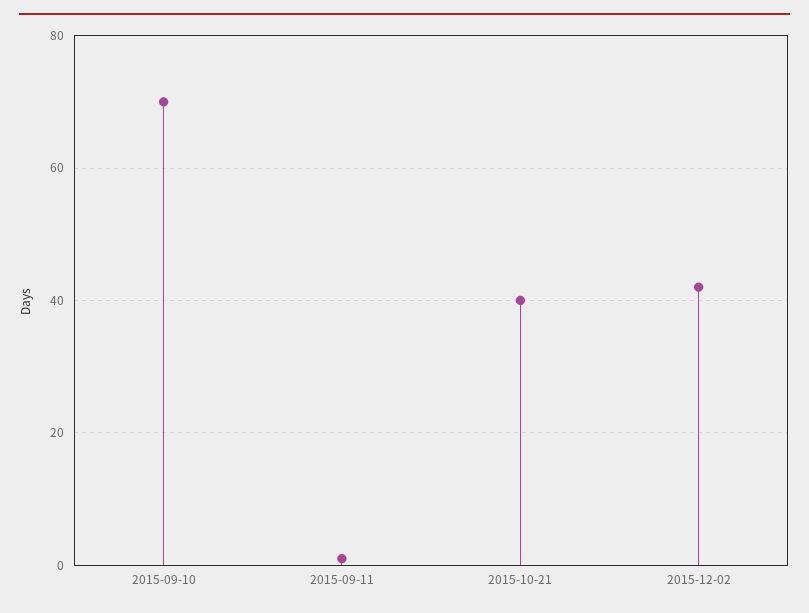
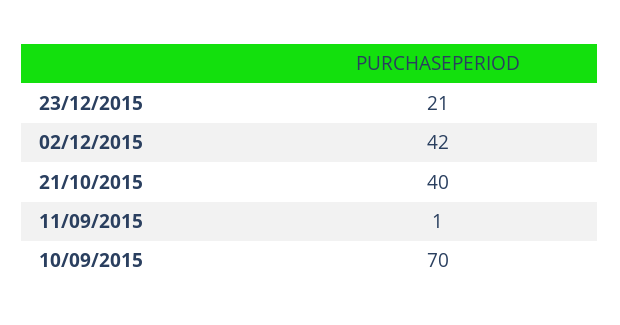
  {
    "2015-09-10": 70,
    "2015-09-11": 1,
    "2015-10-21": 40,
-   "2015-12-02": 42
+   "2015-12-02": 42,
+   "23/12/2015": 21
  }

